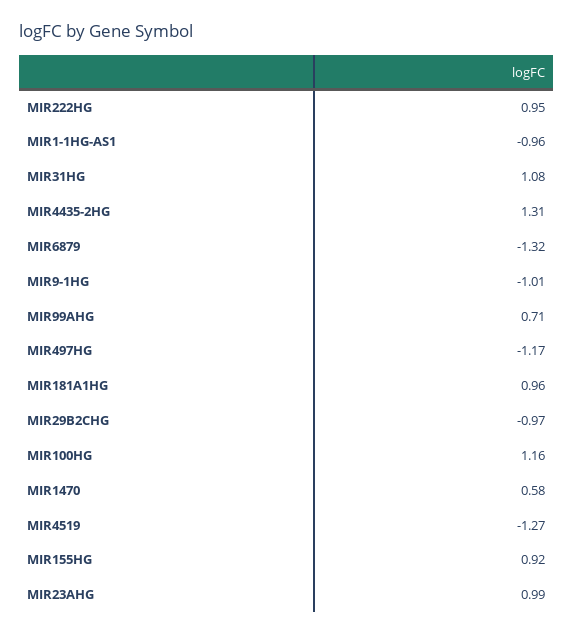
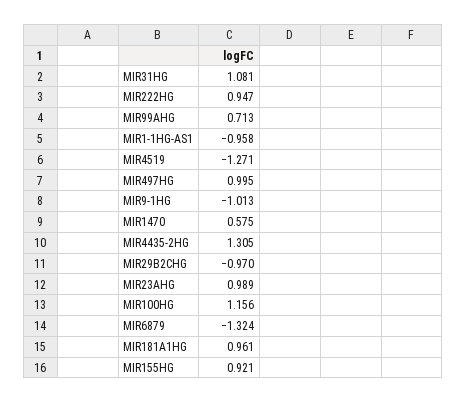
  {
    "MIR222HG": 0.947,
    "MIR1-1HG-AS1": -0.958,
    "MIR31HG": 1.081,
    "MIR4435-2HG": 1.305,
    "MIR6879": -1.324,
    "MIR9-1HG": -1.013,
    "MIR99AHG": 0.713,
-   "MIR497HG": -1.17,
+   "MIR497HG": 0.995,
    "MIR181A1HG": 0.961,
    "MIR29B2CHG": -0.97,
    "MIR100HG": 1.156,
    "MIR1470": 0.575,
    "MIR4519": -1.271,
    "MIR155HG": 0.921,
    "MIR23AHG": 0.989
  }

